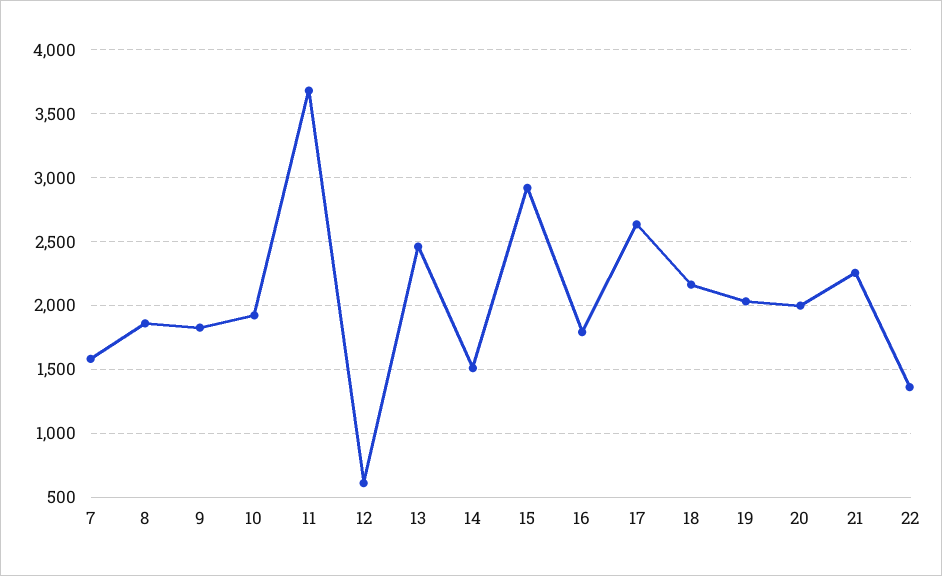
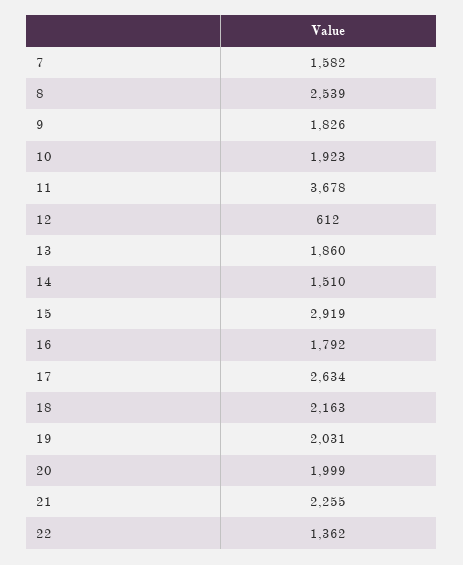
  {
    "7": 1582,
-   "8": 1850,
+   "8": 2539,
    "9": 1826,
    "10": 1923,
    "11": 3678,
    "12": 612,
-   "13": 2450,
+   "13": 1860,
    "14": 1510,
    "15": 2919,
    "16": 1792,
    "17": 2634,
    "18": 2163,
    "19": 2031,
    "20": 1999,
    "21": 2255,
    "22": 1362
  }

